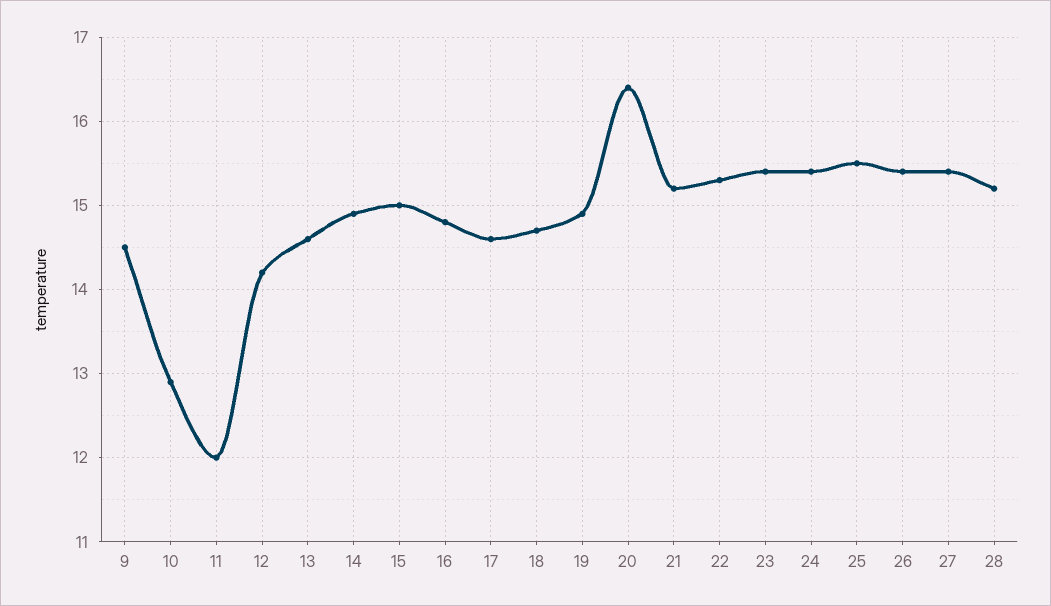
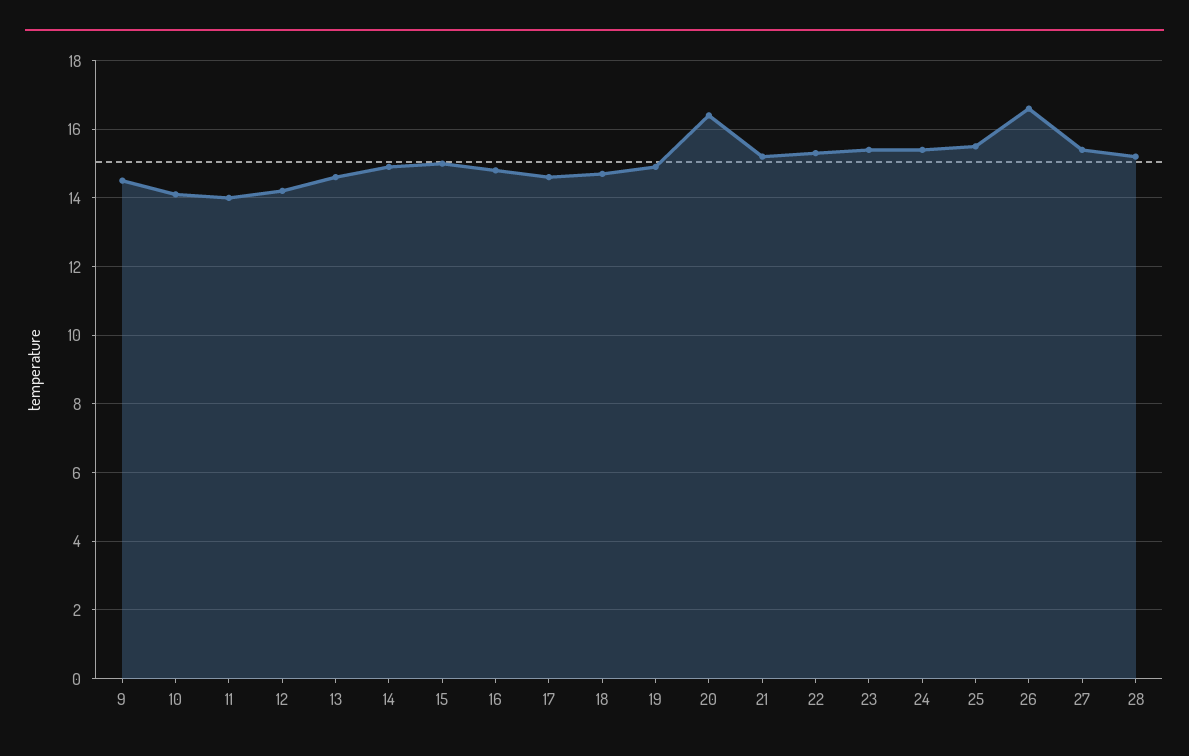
  {
    "9": 14.5,
-   "10": 12.9,
+   "10": 14,
-   "11": 12,
+   "11": 14,
    "12": 14.2,
    "13": 14.6,
    "14": 14.9,
    "15": 15,
    "16": 14.8,
    "17": 14.6,
    "18": 14.7,
    "19": 14.9,
    "20": 16.4,
    "21": 15.2,
    "22": 15.3,
    "23": 15.4,
    "24": 15.4,
    "25": 15.5,
-   "26": 15.4,
+   "26": 16.5,
    "27": 15.4,
    "28": 15.2
  }

